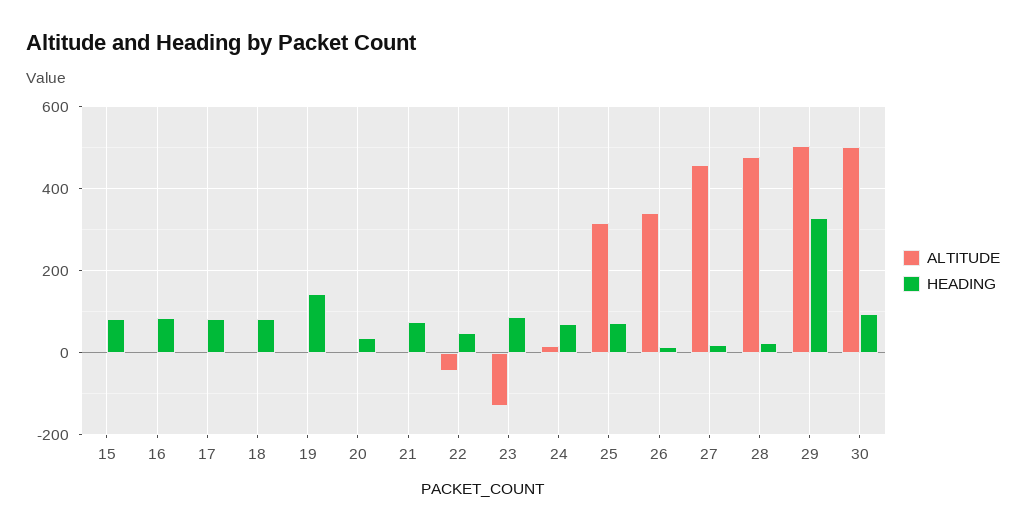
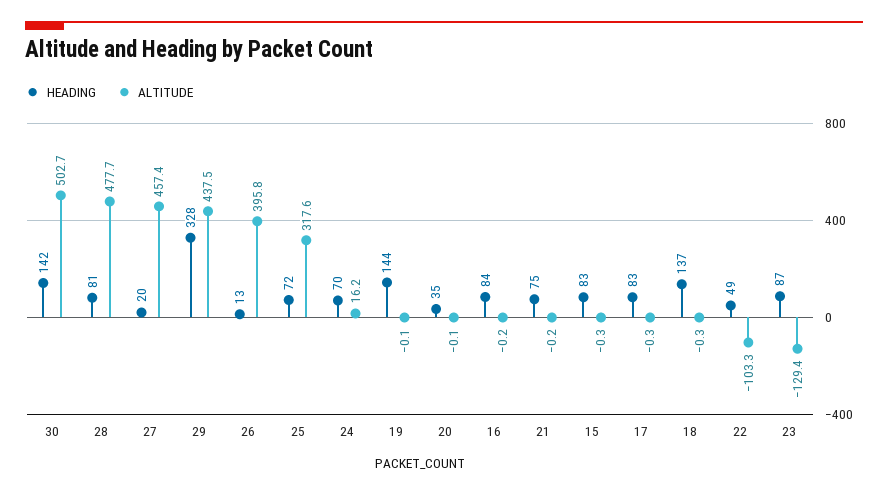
  {
    "ALTITUDE": {
      "15": -0.3,
      "16": -0.2,
      "17": -0.3,
      "18": -0.3,
      "19": -0.1,
      "20": -0.1,
      "21": -0.2,
-     "22": -40,
+     "22": -103.3,
      "23": -129.4,
      "24": 16.2,
      "25": 317.6,
-     "26": 340,
+     "26": 395.8,
      "27": 457.4,
      "28": 477.7,
-     "29": 500,
+     "29": 437.5,
      "30": 502.7
    },
    "HEADING": {
      "15": 83,
      "16": 84,
      "17": 83,
-     "18": 80,
+     "18": 137,
      "19": 144,
      "20": 35,
      "21": 75,
      "22": 49,
      "23": 87,
      "24": 70,
      "25": 72,
      "26": 13,
      "27": 20,
-     "28": 20,
+     "28": 81,
      "29": 328,
-     "30": 100
+     "30": 142
    }
  }

